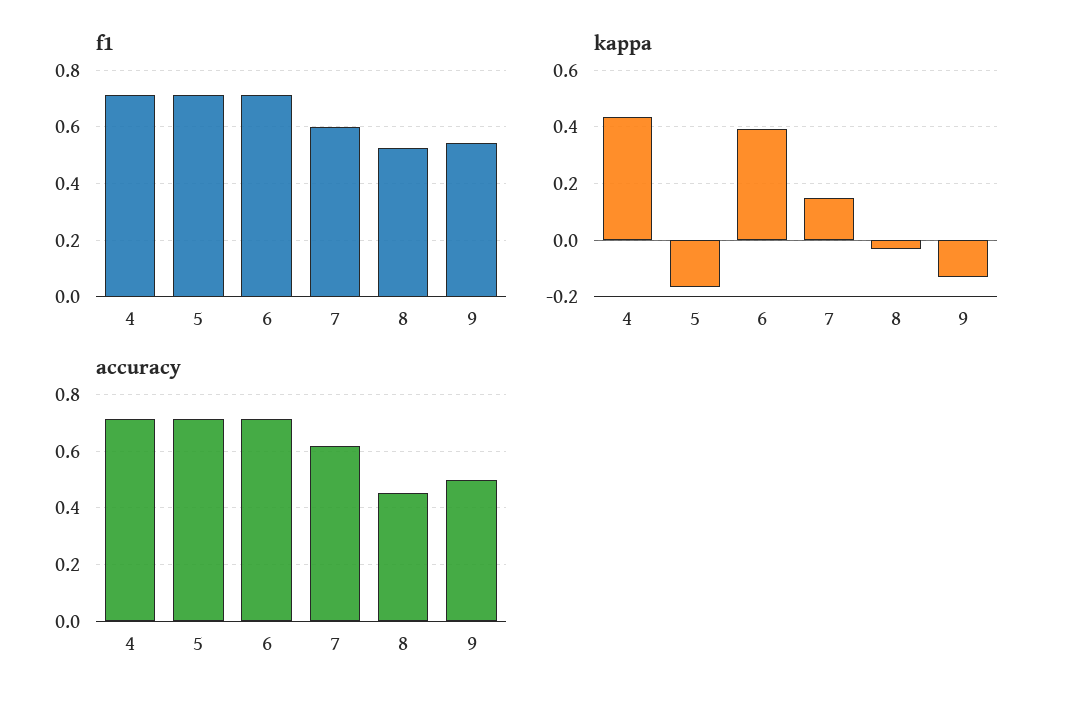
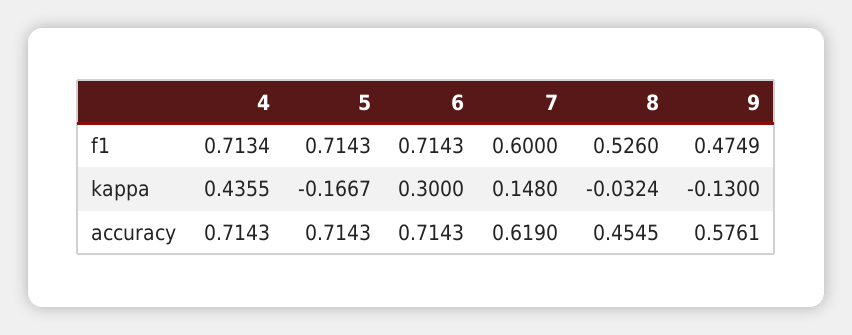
  {
    "f1": {
      "4": 0.7134,
      "5": 0.7143,
      "6": 0.7143,
      "7": 0.6,
      "8": 0.526,
-     "9": 0.55
+     "9": 0.4749
    },
    "kappa": {
      "4": 0.4355,
      "5": -0.1667,
-     "6": 0.4,
+     "6": 0.3,
      "7": 0.148,
      "8": -0.0324,
      "9": -0.13
    },
    "accuracy": {
      "4": 0.7143,
      "5": 0.7143,
      "6": 0.7143,
      "7": 0.619,
      "8": 0.4545,
-     "9": 0.5
+     "9": 0.5761
    }
  }

